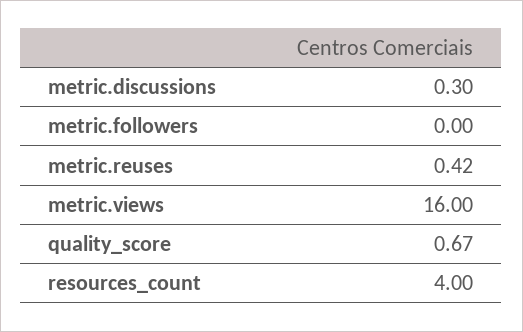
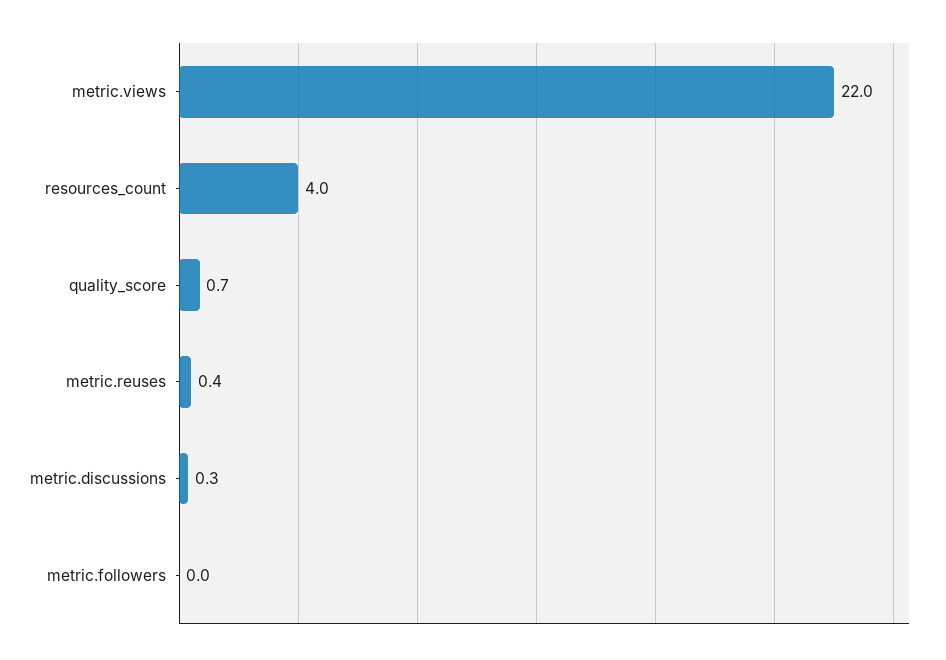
  {
    "metric.discussions": 0.3,
    "metric.followers": 0,
    "metric.reuses": 0.42,
-   "metric.views": 16,
+   "metric.views": 22,
    "quality_score": 0.67,
    "resources_count": 4
  }

